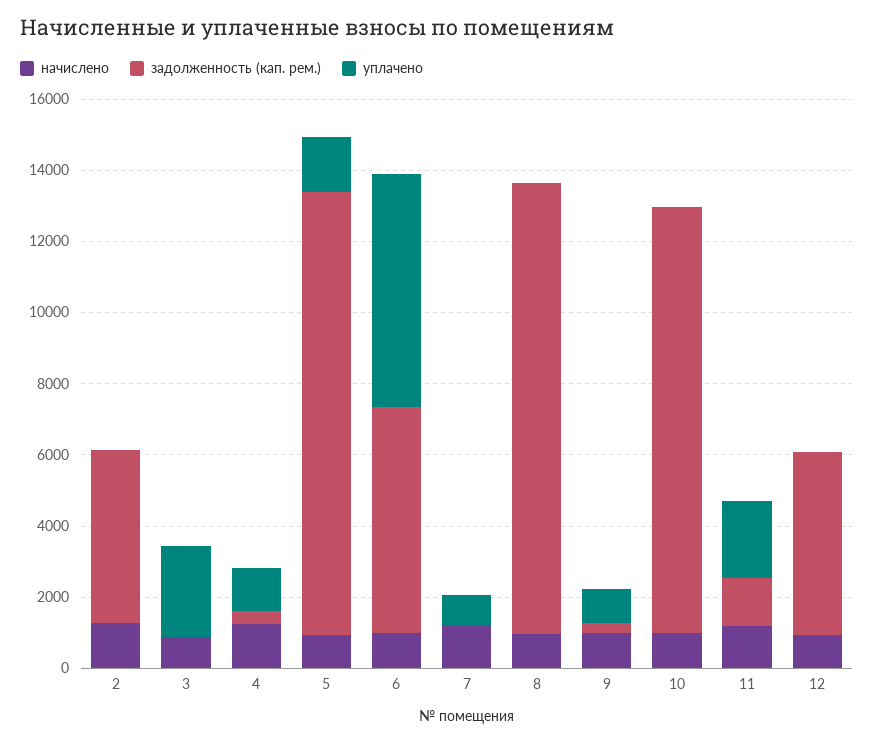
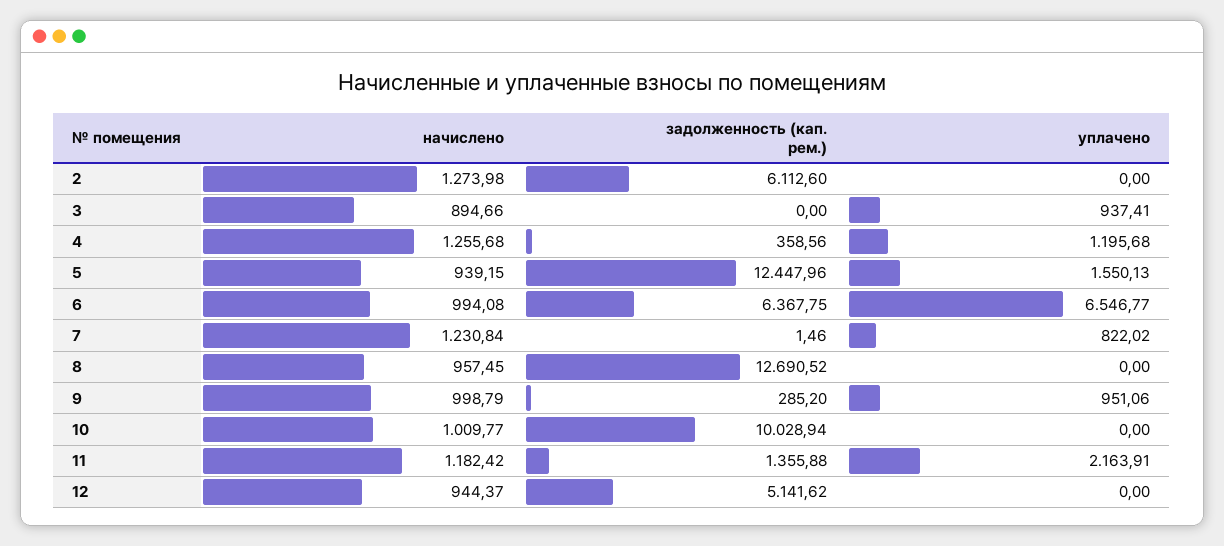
  {
    "начислено": {
      "2": 1273.98,
      "3": 894.66,
      "4": 1255.68,
      "5": 939.15,
      "6": 994.08,
      "7": 1230.84,
      "8": 957.45,
      "9": 998.79,
      "10": 1009.77,
      "11": 1182.42,
      "12": 944.37
    },
    "задолженность (кап. рем.)": {
-     "2": 5000,
+     "2": 6112.6,
      "3": 0,
      "4": 358.56,
      "5": 12447.96,
      "6": 6367.75,
      "7": 1.46,
      "8": 12690.52,
      "9": 285.2,
-     "10": 12000,
+     "10": 10028.94,
      "11": 1355.88,
      "12": 5141.62
    },
    "уплачено": {
      "2": 0,
-     "3": 2500,
+     "3": 937.41,
      "4": 1195.68,
      "5": 1550.13,
      "6": 6546.77,
      "7": 822.02,
      "8": 0,
      "9": 951.06,
      "10": 0,
      "11": 2163.91,
      "12": 0
    }
  }

